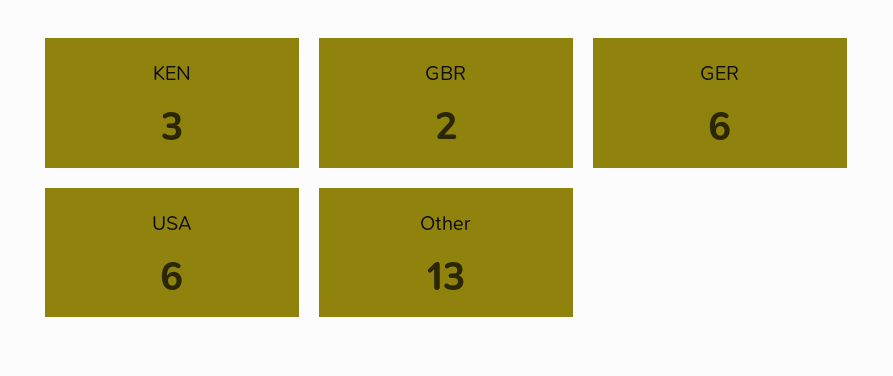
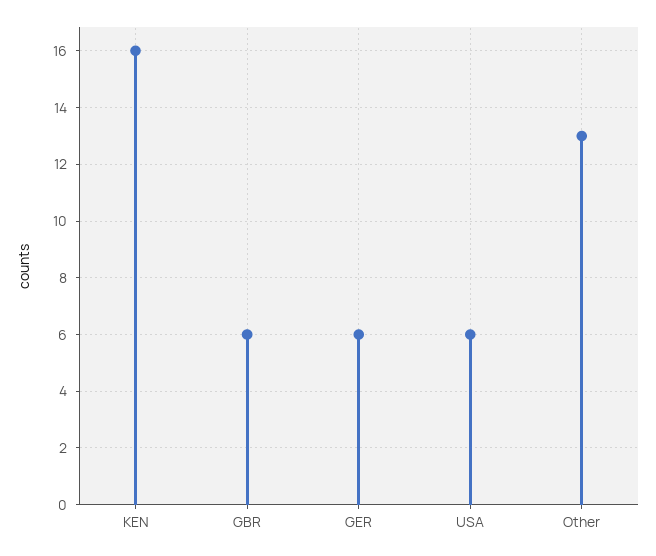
  {
-   "KEN": 3,
+   "KEN": 16,
-   "GBR": 2,
+   "GBR": 6,
    "GER": 6,
    "USA": 6,
    "Other": 13
  }

